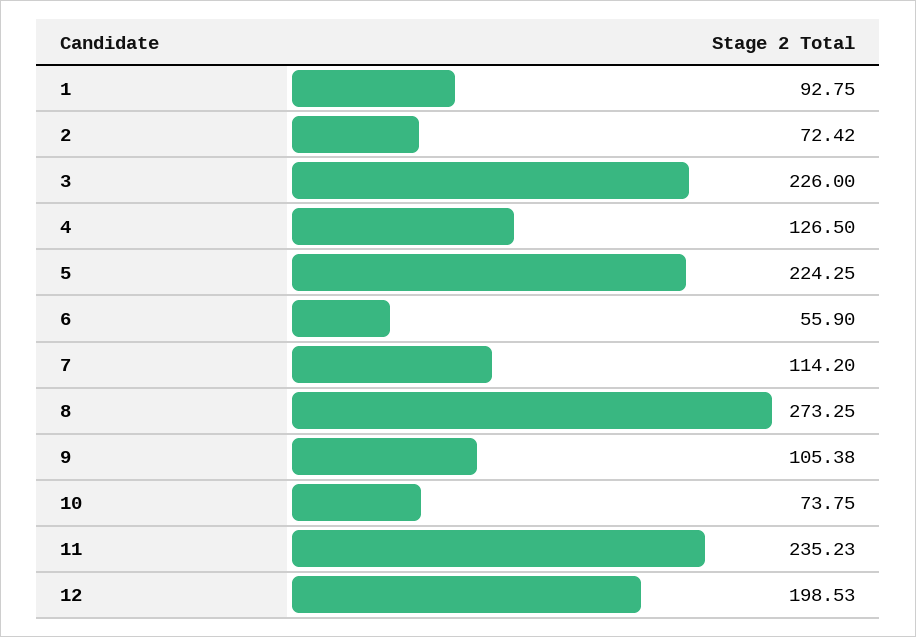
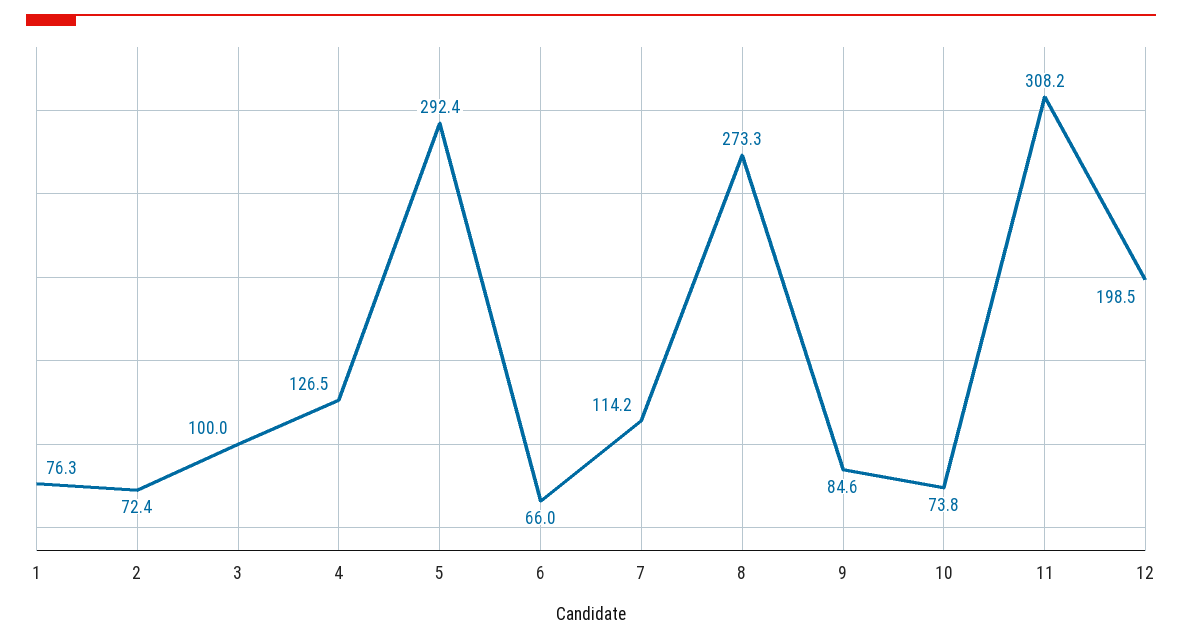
  {
-   "1": 92.75,
+   "1": 76.3,
    "2": 72.42,
-   "3": 226,
+   "3": 100,
    "4": 126.5,
-   "5": 224.25,
+   "5": 292.4,
-   "6": 55.9,
+   "6": 66,
    "7": 114.2,
    "8": 273.25,
-   "9": 105.38,
+   "9": 84.6,
    "10": 73.75,
-   "11": 235.23,
+   "11": 308.2,
    "12": 198.53
  }

